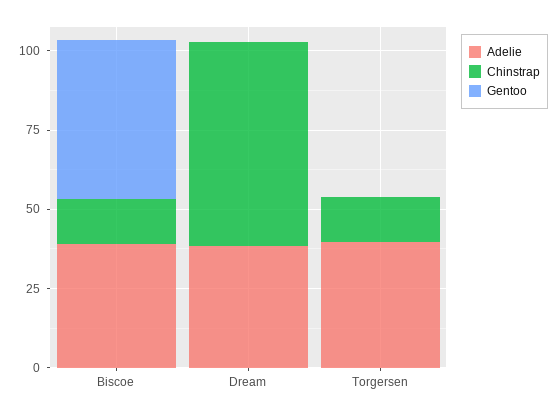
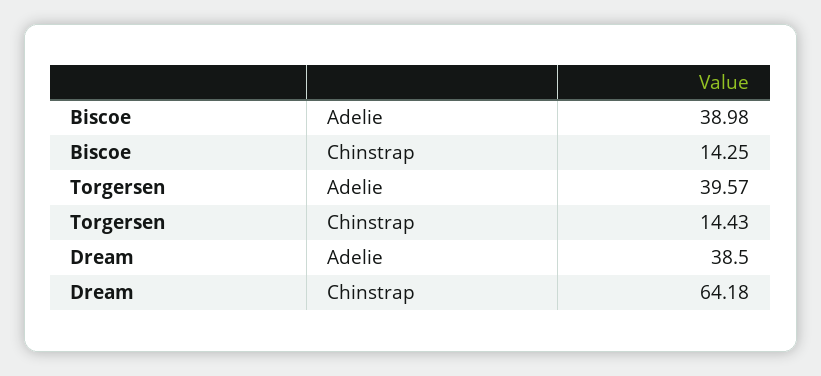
  {
    "Adelie": {
      "Biscoe": 38.98,
      "Dream": 38.5,
      "Torgersen": 39.57
    },
    "Chinstrap": {
      "Biscoe": 14.25,
      "Dream": 64.18,
      "Torgersen": 14.43
-   },
+   }
-   "Gentoo": {
-     "Biscoe": 50,
-     "Dream": 0,
-     "Torgersen": 0
-   }
  }

